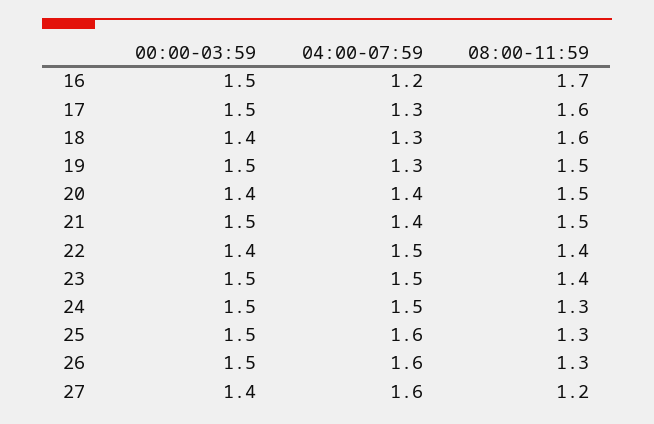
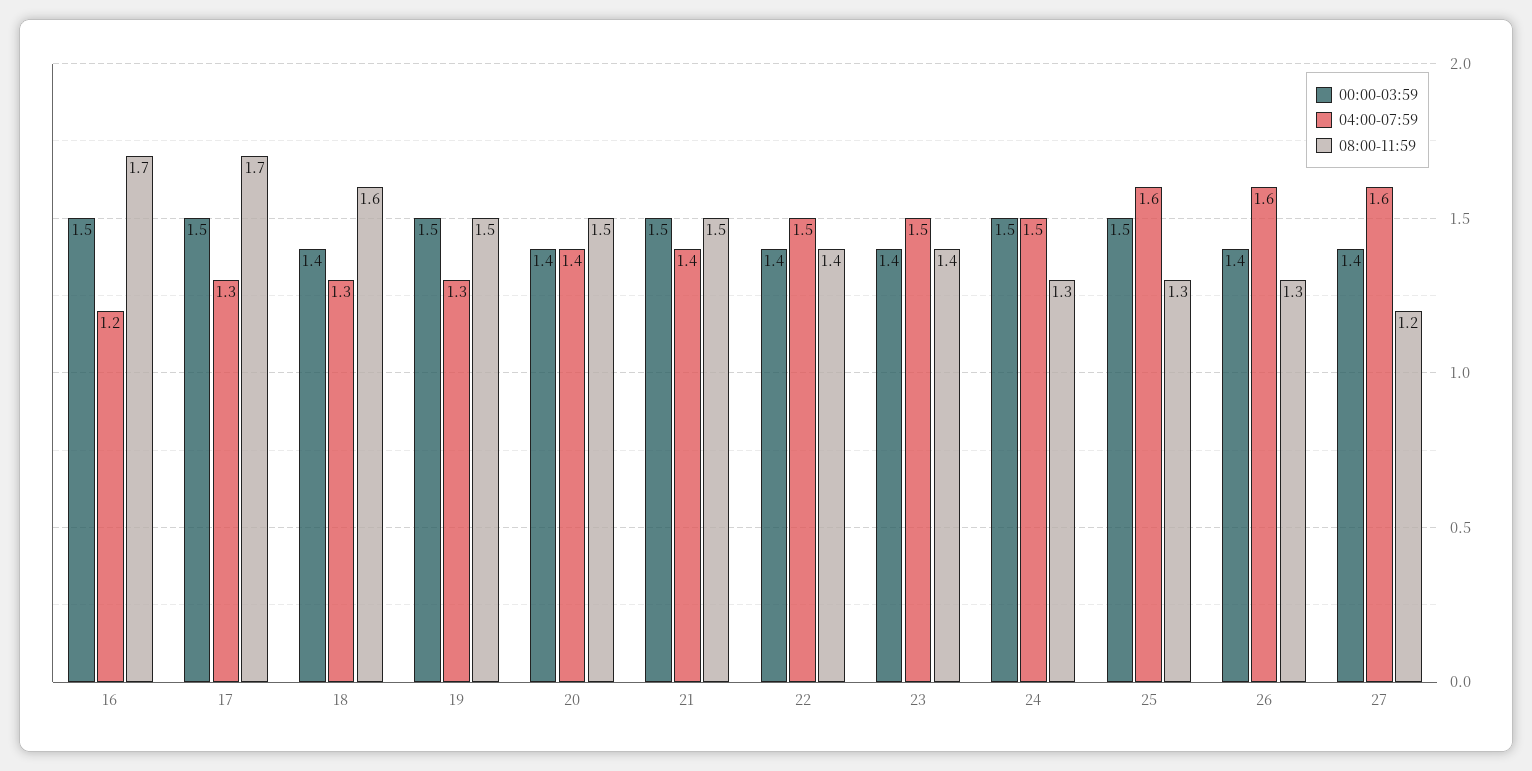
  {
    "00:00-03:59": {
      "16": 1.5,
      "17": 1.5,
      "18": 1.4,
      "19": 1.5,
      "20": 1.4,
      "21": 1.5,
      "22": 1.4,
-     "23": 1.5,
+     "23": 1.4,
      "24": 1.5,
      "25": 1.5,
-     "26": 1.5,
+     "26": 1.4,
      "27": 1.4
    },
    "04:00-07:59": {
      "16": 1.2,
      "17": 1.3,
      "18": 1.3,
      "19": 1.3,
      "20": 1.4,
      "21": 1.4,
      "22": 1.5,
      "23": 1.5,
      "24": 1.5,
      "25": 1.6,
      "26": 1.6,
      "27": 1.6
    },
    "08:00-11:59": {
      "16": 1.7,
-     "17": 1.6,
+     "17": 1.7,
      "18": 1.6,
      "19": 1.5,
      "20": 1.5,
      "21": 1.5,
      "22": 1.4,
      "23": 1.4,
      "24": 1.3,
      "25": 1.3,
      "26": 1.3,
      "27": 1.2
    }
  }

